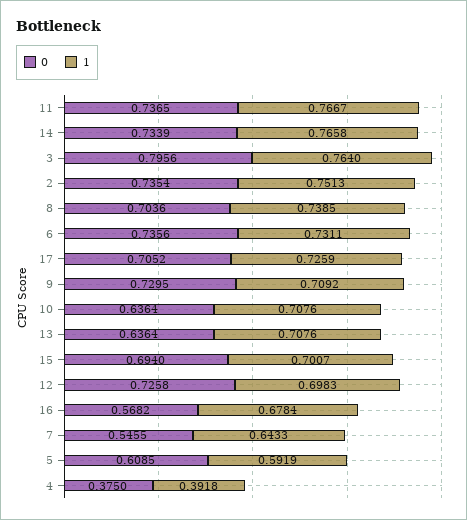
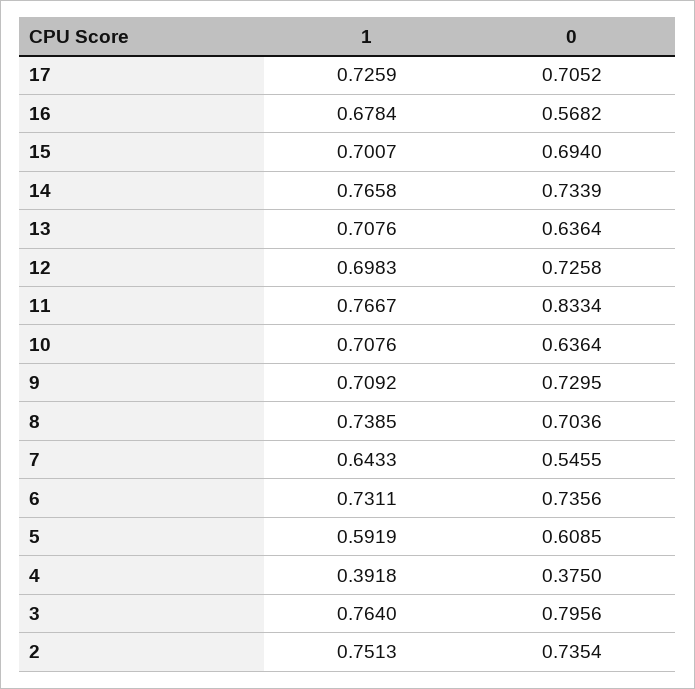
  {
    "0": {
-     "11": 0.7365,
+     "11": 0.8334,
      "14": 0.7339,
      "3": 0.7956,
      "2": 0.7354,
      "8": 0.7036,
      "6": 0.7356,
      "17": 0.7052,
      "9": 0.7295,
      "10": 0.6364,
      "13": 0.6364,
      "15": 0.694,
      "12": 0.7258,
      "16": 0.5682,
      "7": 0.5455,
      "5": 0.6085,
      "4": 0.375
    },
    "1": {
      "11": 0.7667,
      "14": 0.7658,
      "3": 0.764,
      "2": 0.7513,
      "8": 0.7385,
      "6": 0.7311,
      "17": 0.7259,
      "9": 0.7092,
      "10": 0.7076,
      "13": 0.7076,
      "15": 0.7007,
      "12": 0.6983,
      "16": 0.6784,
      "7": 0.6433,
      "5": 0.5919,
      "4": 0.3918
    }
  }

